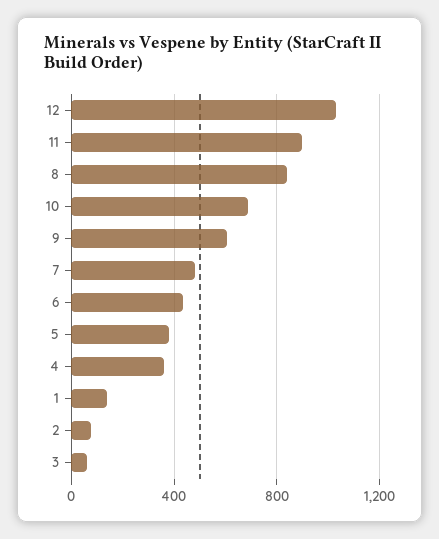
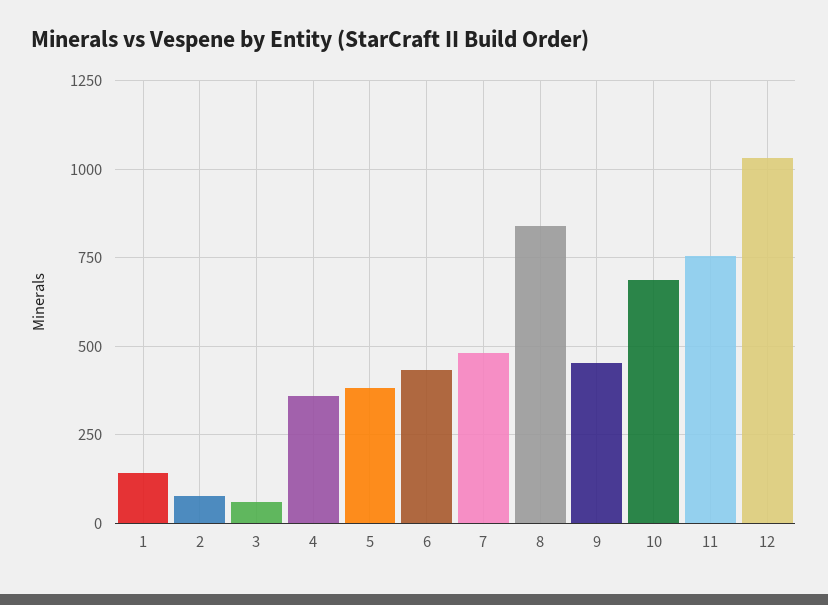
  {
    "12": 1025,
-   "11": 900,
+   "11": 750,
    "8": 850,
    "10": 675,
-   "9": 600,
+   "9": 450,
    "7": 475,
    "6": 425,
    "5": 375,
    "4": 350,
    "1": 150,
    "2": 75,
    "3": 50
  }

